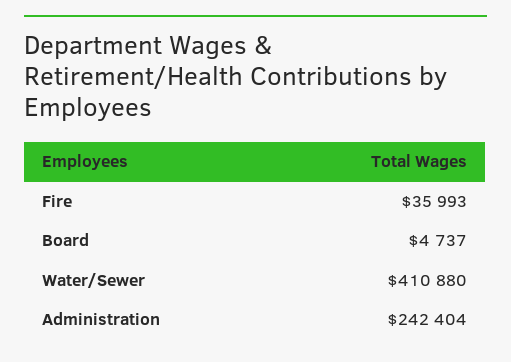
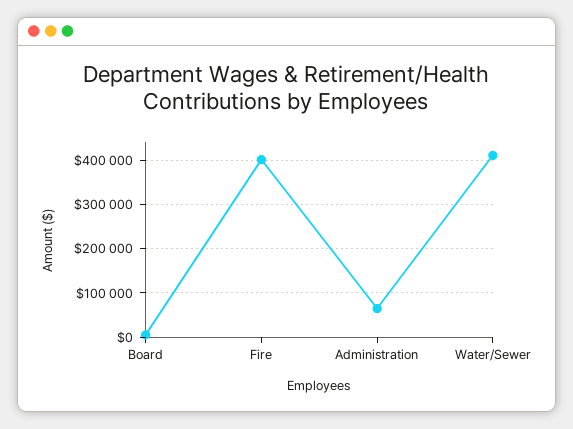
  {
-   "Fire": 35993,
+   "Fire": 400000,
    "Board": 4737,
    "Water/Sewer": 410880,
-   "Administration": 242404
+   "Administration": 60000
  }

